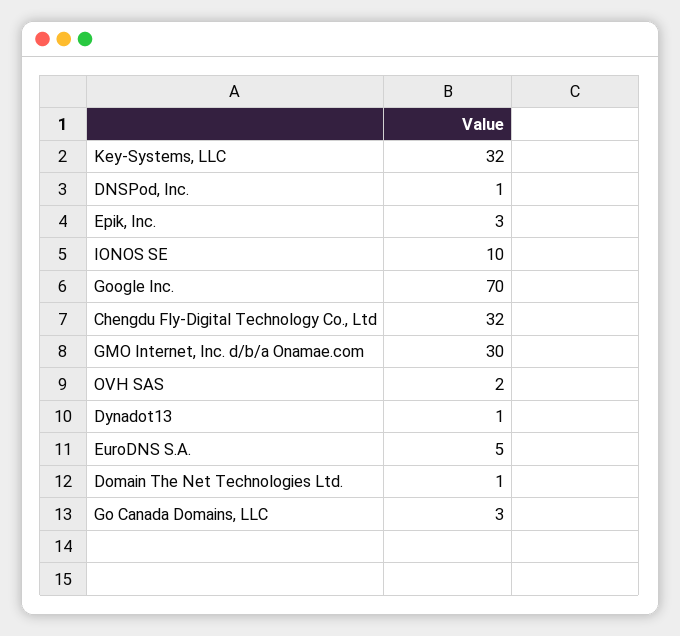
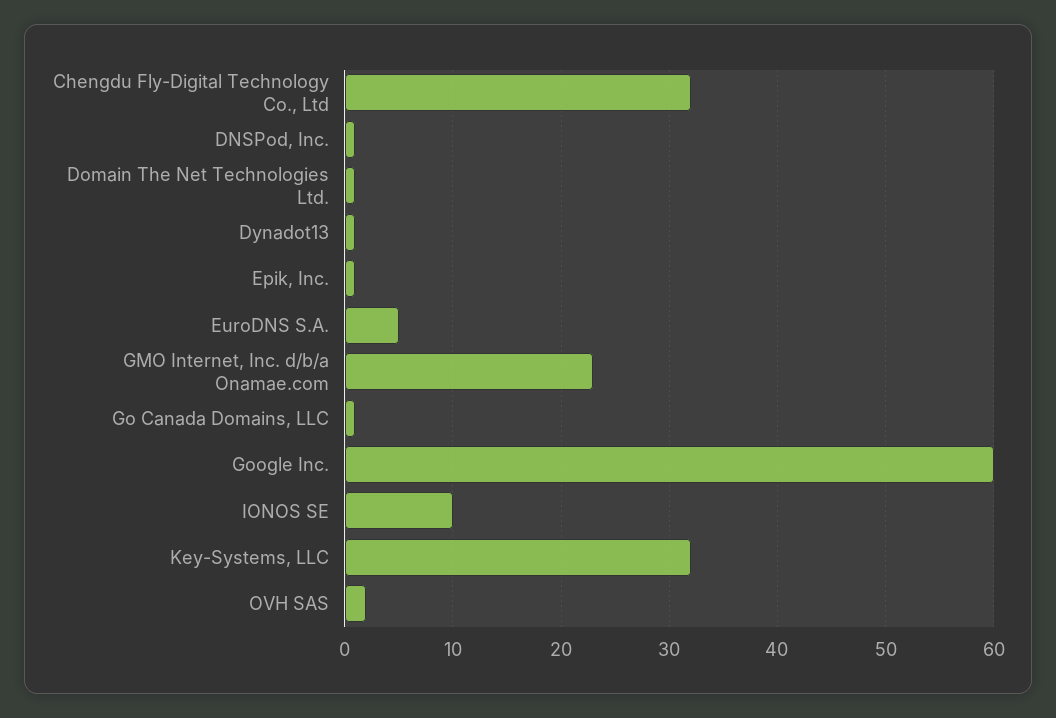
  {
    "Key-Systems, LLC": 32,
    "DNSPod, Inc.": 1,
-   "Epik, Inc.": 3,
+   "Epik, Inc.": 1,
    "IONOS SE": 10,
-   "Google Inc.": 70,
+   "Google Inc.": 60,
    "Chengdu Fly-Digital Technology Co., Ltd": 32,
-   "GMO Internet, Inc. d/b/a Onamae.com": 30,
+   "GMO Internet, Inc. d/b/a Onamae.com": 23,
    "OVH SAS": 2,
    "Dynadot13": 1,
    "EuroDNS S.A.": 5,
    "Domain The Net Technologies Ltd.": 1,
-   "Go Canada Domains, LLC": 3
+   "Go Canada Domains, LLC": 1
  }

